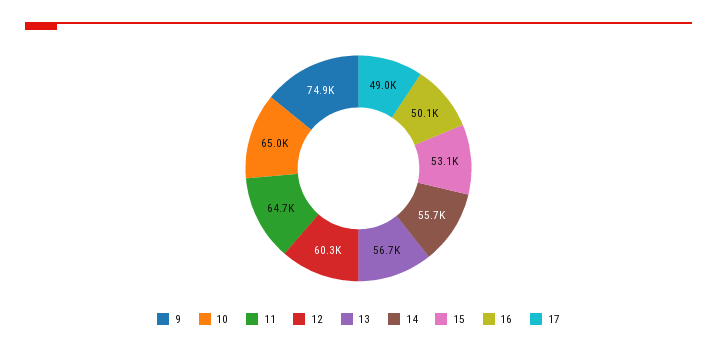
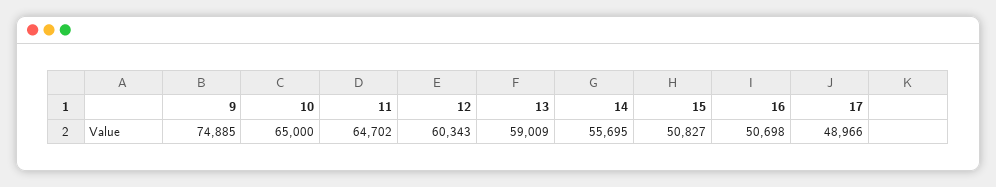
  {
    "9": 74885,
    "10": 65000,
    "11": 64702,
    "12": 60343,
-   "13": 56700,
+   "13": 59009,
    "14": 55695,
-   "15": 53100,
+   "15": 50827,
-   "16": 50100,
+   "16": 50698,
    "17": 48966
  }

